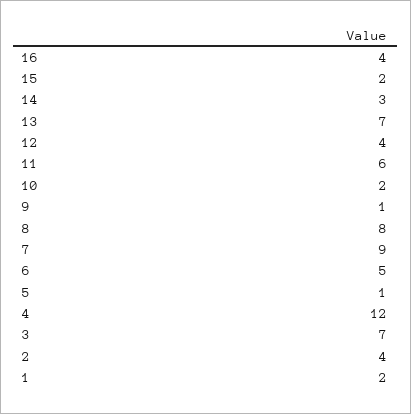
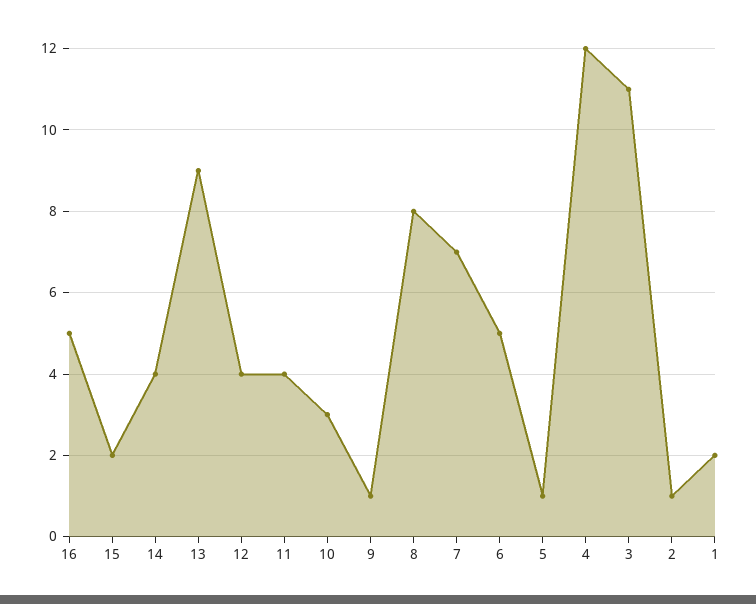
  {
-   "16": 4,
+   "16": 5,
    "15": 2,
-   "14": 3,
+   "14": 4,
-   "13": 7,
+   "13": 9,
    "12": 4,
-   "11": 6,
+   "11": 4,
-   "10": 2,
+   "10": 3,
    "9": 1,
    "8": 8,
-   "7": 9,
+   "7": 7,
    "6": 5,
    "5": 1,
    "4": 12,
-   "3": 7,
+   "3": 11,
-   "2": 4,
+   "2": 1,
    "1": 2
  }

